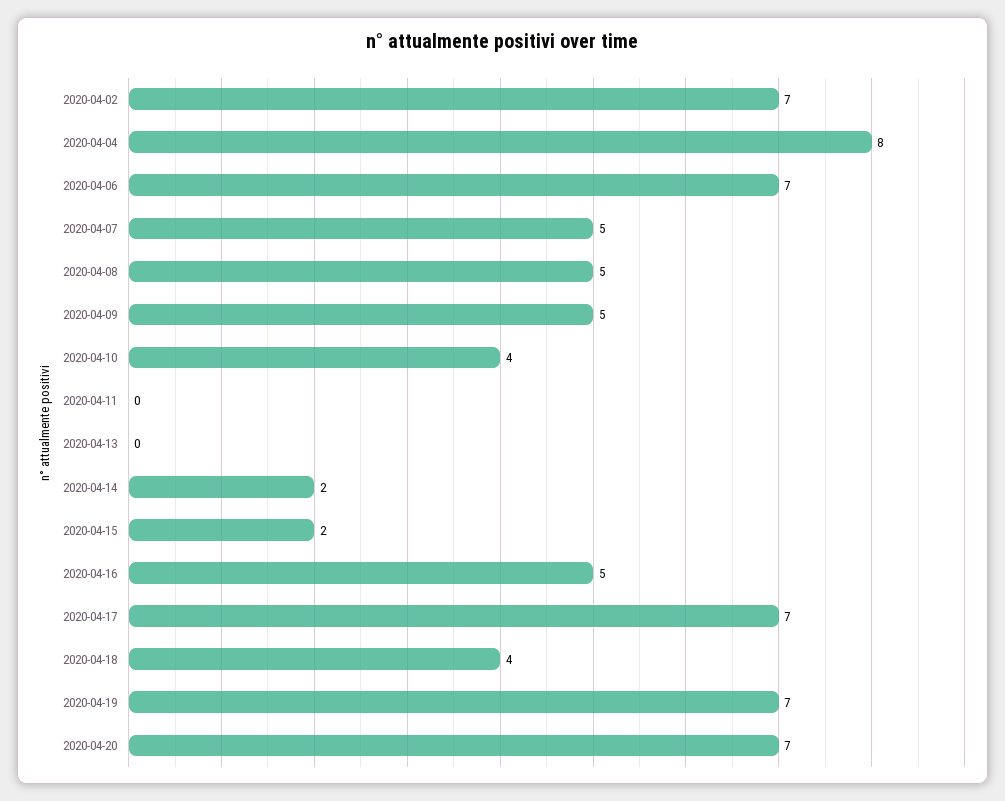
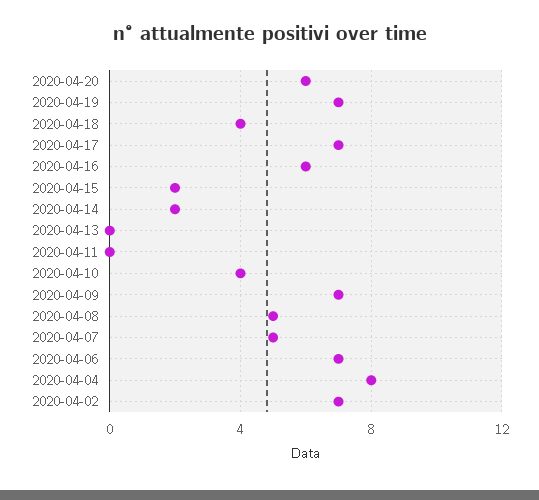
  {
    "2020-04-02": 7,
    "2020-04-04": 8,
    "2020-04-06": 7,
    "2020-04-07": 5,
    "2020-04-08": 5,
-   "2020-04-09": 5,
+   "2020-04-09": 7,
    "2020-04-10": 4,
    "2020-04-11": 0,
    "2020-04-13": 0,
    "2020-04-14": 2,
    "2020-04-15": 2,
-   "2020-04-16": 5,
+   "2020-04-16": 6,
    "2020-04-17": 7,
    "2020-04-18": 4,
    "2020-04-19": 7,
-   "2020-04-20": 7
+   "2020-04-20": 6
  }

